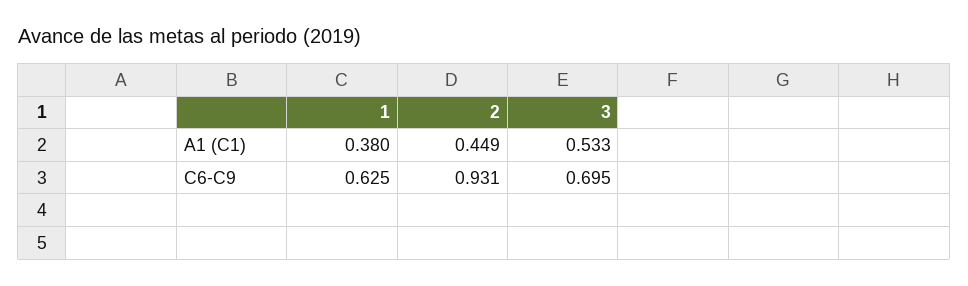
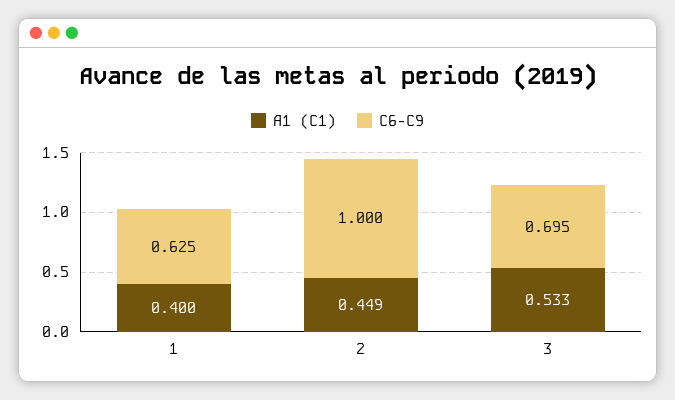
  {
    "A1 (C1)": {
-     "1": 0.38,
+     "1": 0.4,
      "2": 0.449,
      "3": 0.533
    },
    "C6-C9": {
      "1": 0.625,
-     "2": 0.931,
+     "2": 1,
      "3": 0.695
    }
  }

